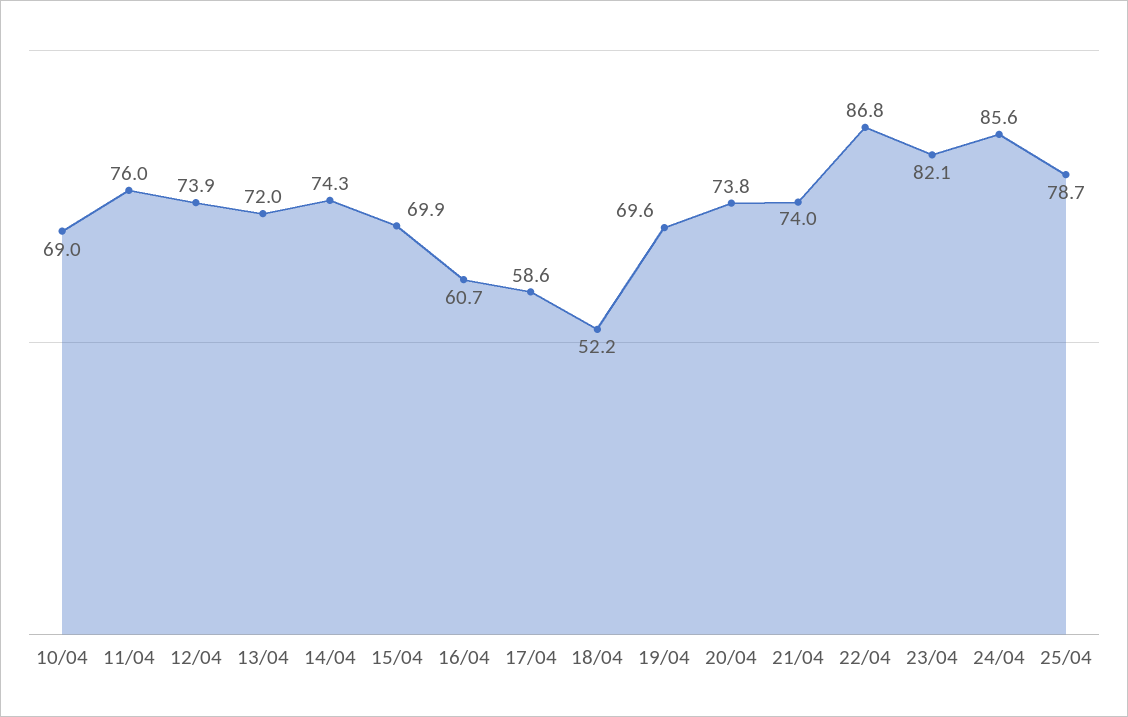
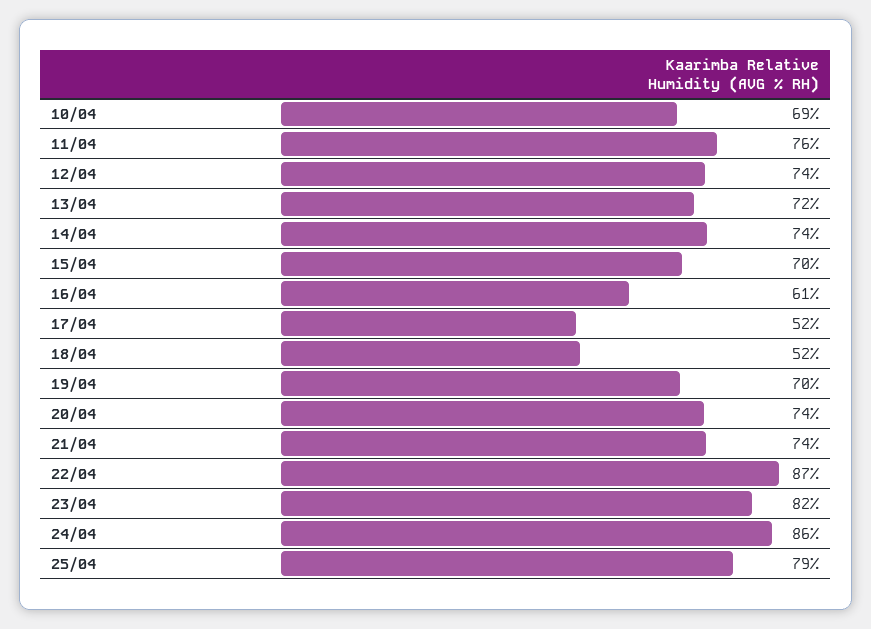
  {
    "10/04": 69,
    "11/04": 76,
    "12/04": 73.9,
    "13/04": 72,
    "14/04": 74.3,
    "15/04": 69.9,
    "16/04": 60.7,
-   "17/04": 58.6,
+   "17/04": 52,
    "18/04": 52.2,
    "19/04": 69.6,
    "20/04": 73.8,
    "21/04": 74,
    "22/04": 86.8,
    "23/04": 82.1,
    "24/04": 85.6,
    "25/04": 78.7
  }

